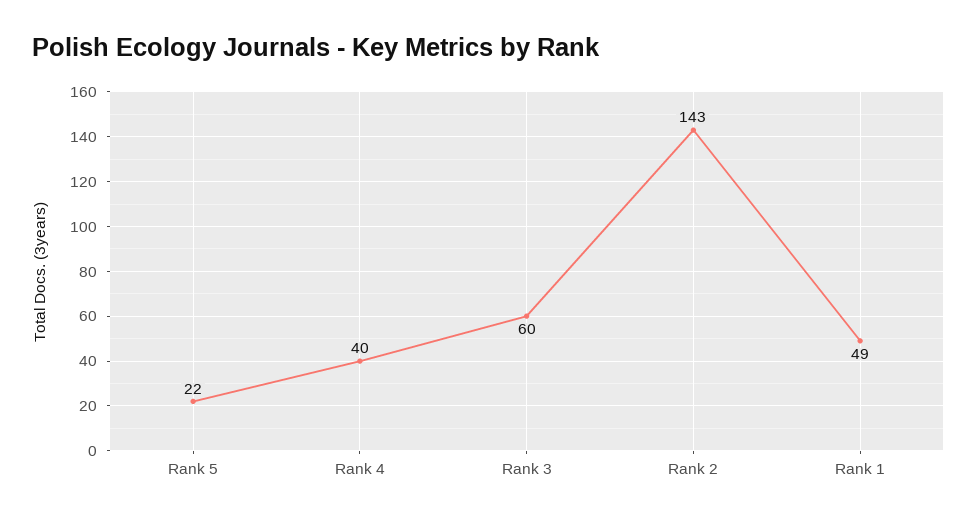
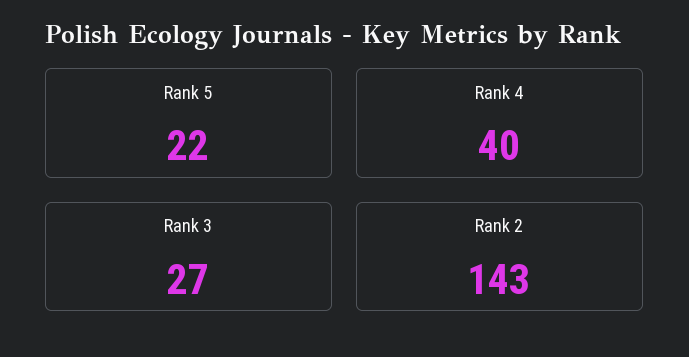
  {
    "Rank 5": 22,
    "Rank 4": 40,
-   "Rank 3": 60,
+   "Rank 3": 27,
-   "Rank 2": 143,
+   "Rank 2": 143
-   "Rank 1": 49
  }

